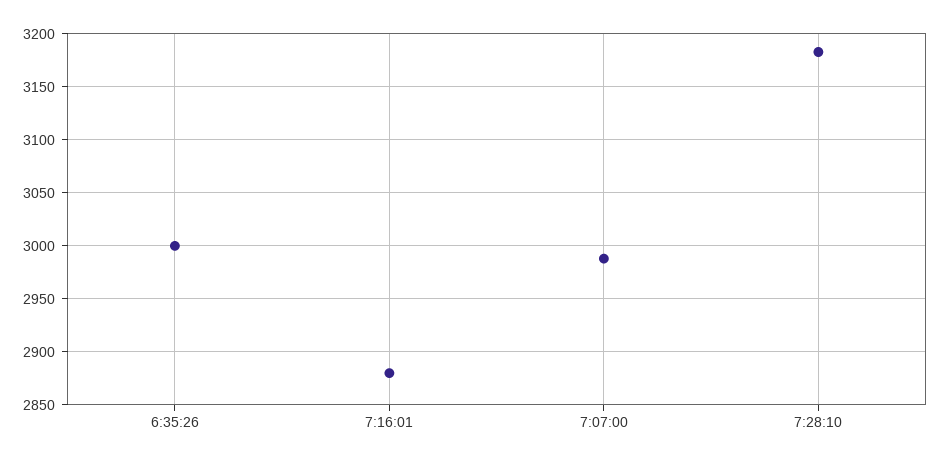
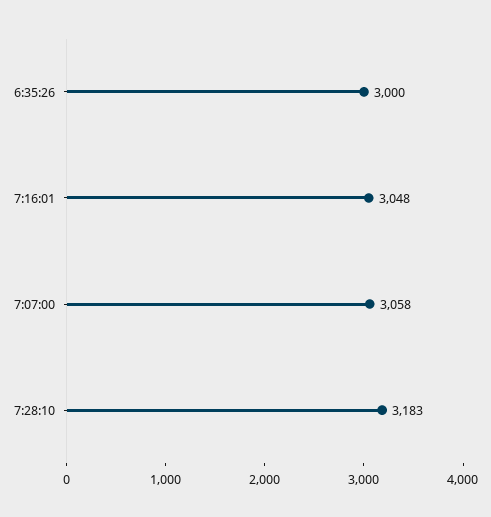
  {
    "6:35:26": 3000,
-   "7:16:01": 2880,
+   "7:16:01": 3048,
-   "7:07:00": 2990,
+   "7:07:00": 3058,
    "7:28:10": 3183
  }

